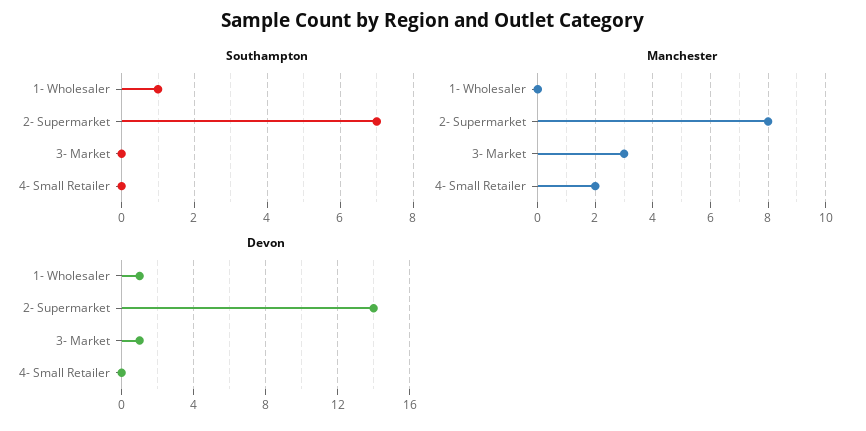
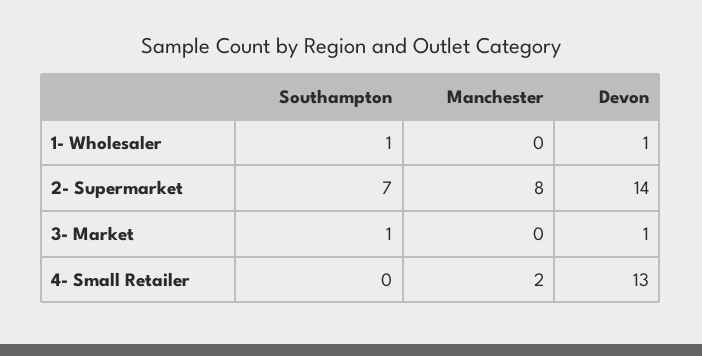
  {
    "Southampton": {
      "1- Wholesaler": 1,
      "2- Supermarket": 7,
-     "3- Market": 0,
+     "3- Market": 1,
      "4- Small Retailer": 0
    },
    "Manchester": {
      "1- Wholesaler": 0,
      "2- Supermarket": 8,
-     "3- Market": 3,
+     "3- Market": 0,
      "4- Small Retailer": 2
    },
    "Devon": {
      "1- Wholesaler": 1,
      "2- Supermarket": 14,
      "3- Market": 1,
-     "4- Small Retailer": 0
+     "4- Small Retailer": 13
    }
  }

